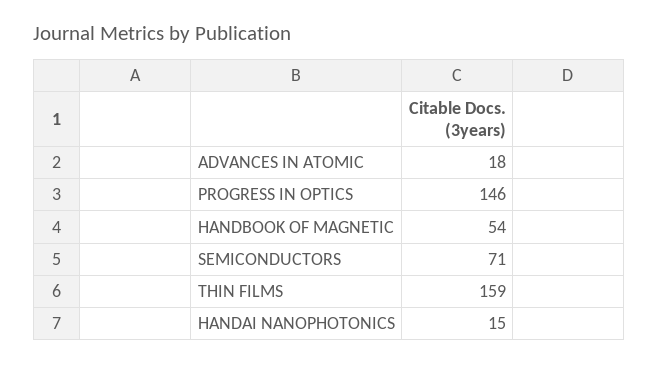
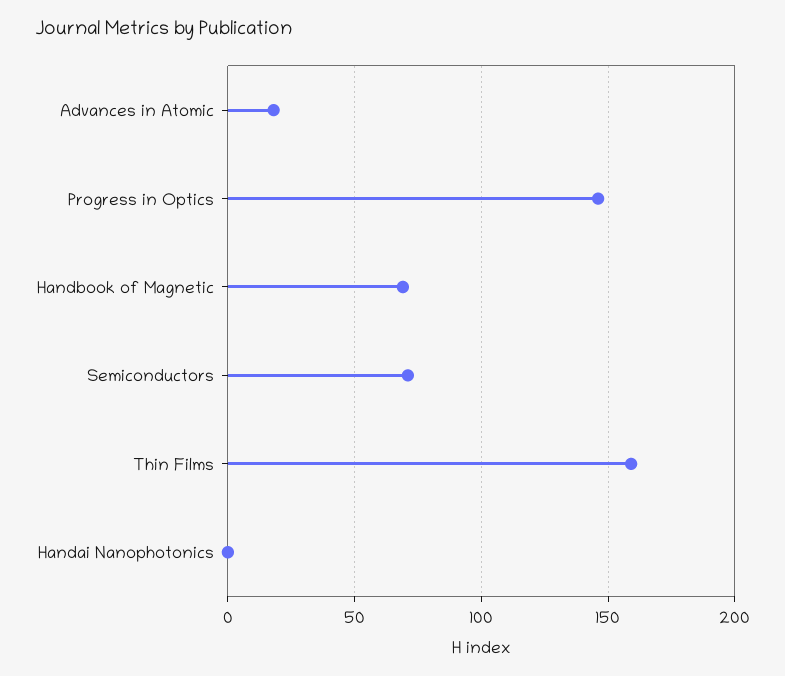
  {
    "ADVANCES IN ATOMIC": 18,
    "PROGRESS IN OPTICS": 146,
-   "HANDBOOK OF MAGNETIC": 54,
+   "HANDBOOK OF MAGNETIC": 70,
    "SEMICONDUCTORS": 71,
    "THIN FILMS": 159,
-   "HANDAI NANOPHOTONICS": 15
+   "HANDAI NANOPHOTONICS": 0
  }

